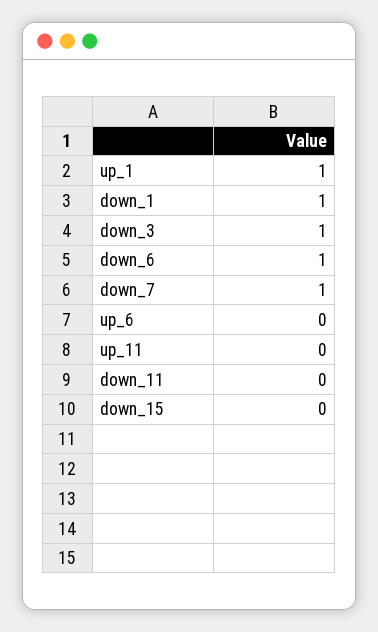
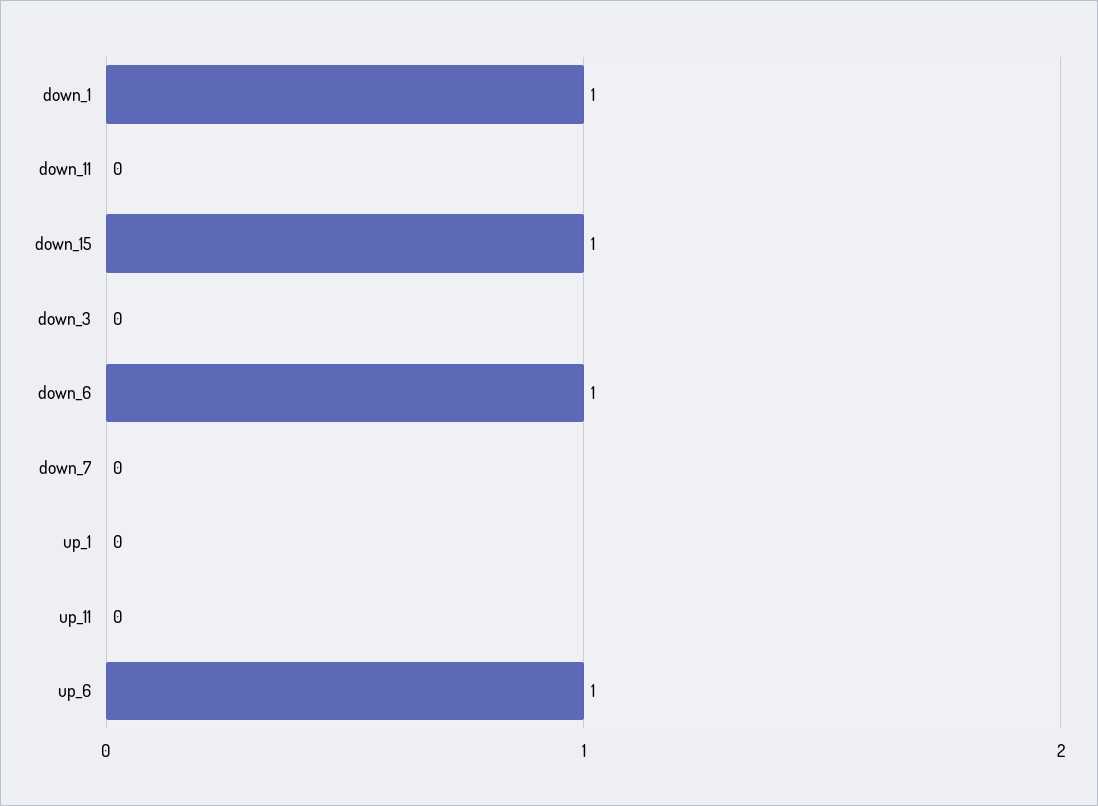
  {
-   "up_1": 1,
+   "up_1": 0,
    "down_1": 1,
-   "down_3": 1,
+   "down_3": 0,
    "down_6": 1,
-   "down_7": 1,
+   "down_7": 0,
-   "up_6": 0,
+   "up_6": 1,
    "up_11": 0,
    "down_11": 0,
-   "down_15": 0
+   "down_15": 1
  }

